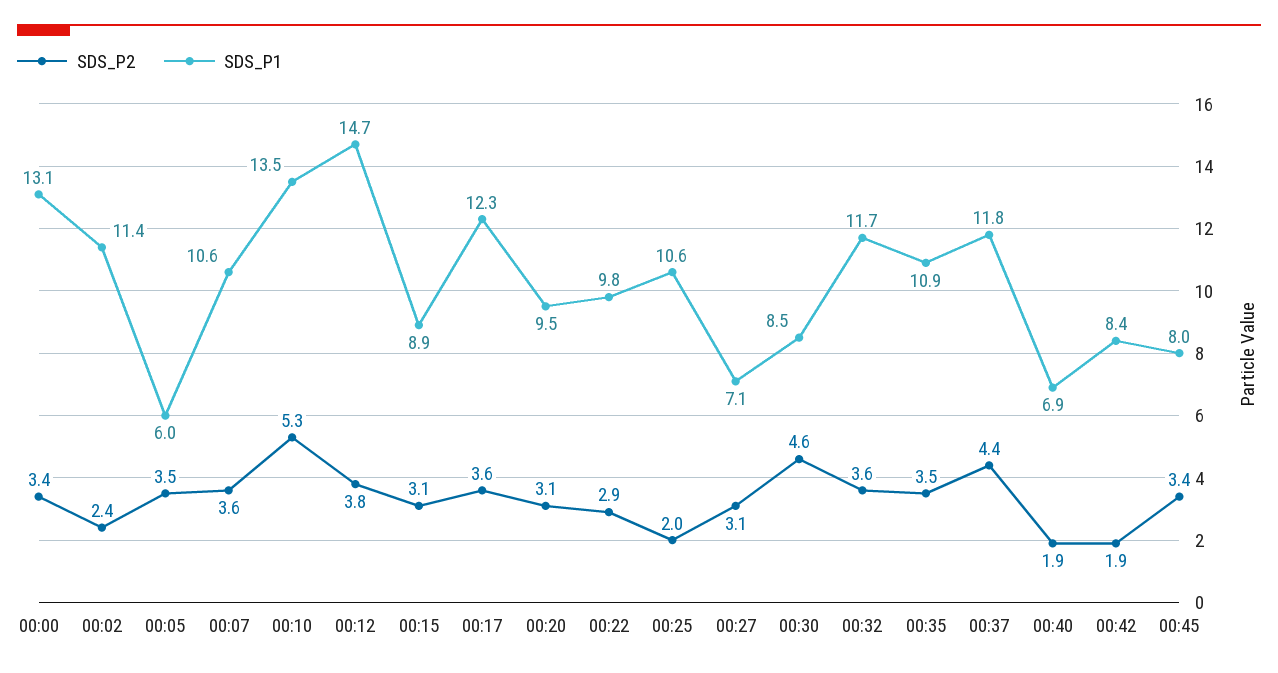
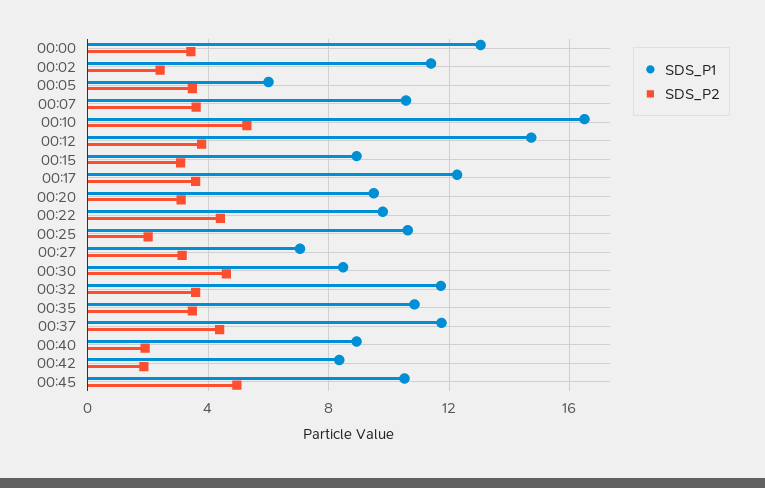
  {
    "SDS_P2": {
      "00:00": 3.4,
      "00:02": 2.4,
      "00:05": 3.5,
      "00:07": 3.6,
      "00:10": 5.3,
      "00:12": 3.8,
      "00:15": 3.1,
      "00:17": 3.6,
      "00:20": 3.1,
-     "00:22": 2.9,
+     "00:22": 4.5,
      "00:25": 2,
      "00:27": 3.1,
      "00:30": 4.6,
      "00:32": 3.6,
      "00:35": 3.5,
      "00:37": 4.4,
      "00:40": 1.9,
      "00:42": 1.9,
-     "00:45": 3.4
+     "00:45": 5
    },
    "SDS_P1": {
      "00:00": 13.1,
      "00:02": 11.4,
      "00:05": 6,
      "00:07": 10.6,
-     "00:10": 13.5,
+     "00:10": 16.5,
      "00:12": 14.7,
      "00:15": 8.9,
      "00:17": 12.3,
      "00:20": 9.5,
      "00:22": 9.8,
      "00:25": 10.6,
      "00:27": 7.1,
      "00:30": 8.5,
      "00:32": 11.7,
      "00:35": 10.9,
      "00:37": 11.8,
-     "00:40": 6.9,
+     "00:40": 9,
      "00:42": 8.4,
-     "00:45": 8
+     "00:45": 10.5
    }
  }

